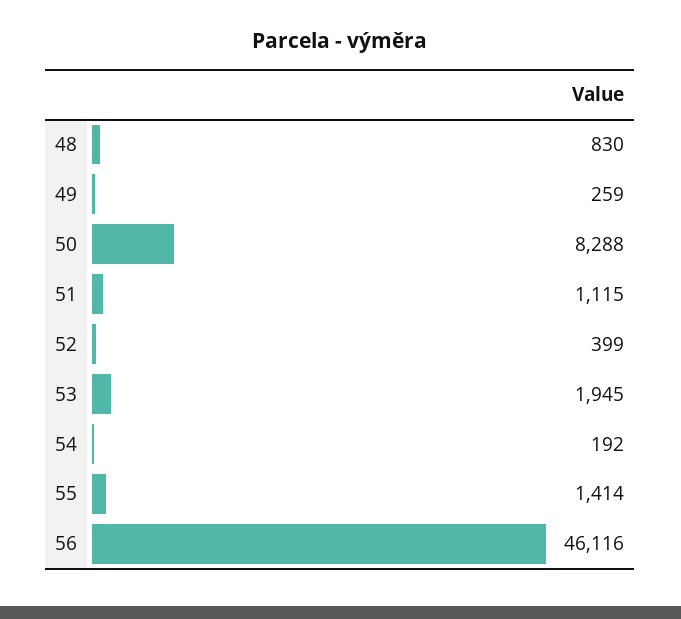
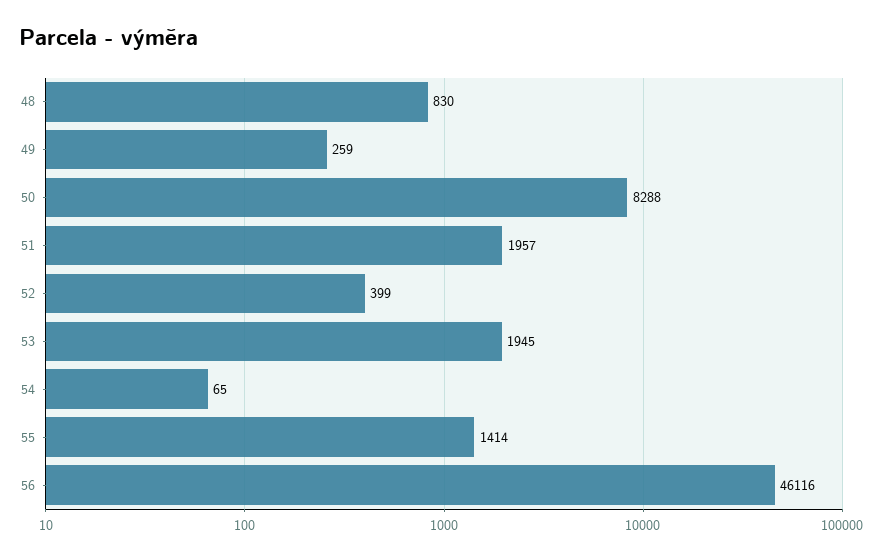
  {
    "48": 830,
    "49": 259,
    "50": 8288,
-   "51": 1115,
+   "51": 1957,
    "52": 399,
    "53": 1945,
-   "54": 192,
+   "54": 65,
    "55": 1414,
    "56": 46116
  }

